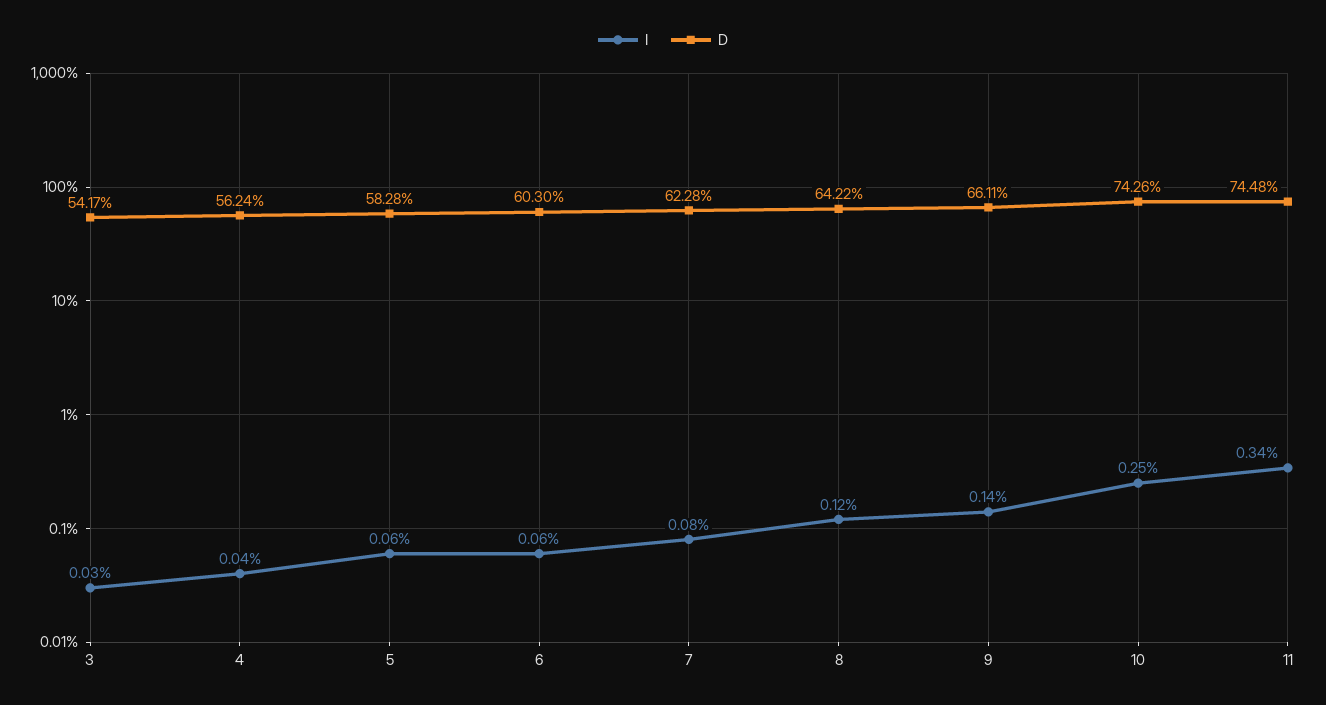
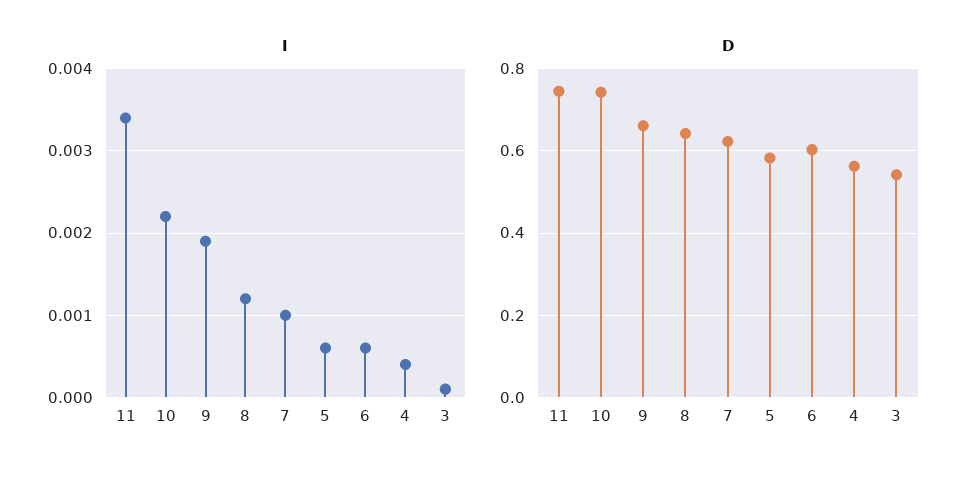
  {
    "I": {
-     "3": 0.0003,
+     "3": 0.0001,
      "4": 0.0004,
      "5": 0.0006,
      "6": 0.0006,
-     "7": 0.0008,
+     "7": 0.001,
      "8": 0.0012,
-     "9": 0.0014,
+     "9": 0.0019,
-     "10": 0.0025,
+     "10": 0.0022,
      "11": 0.0034
    },
    "D": {
      "3": 0.5417,
      "4": 0.5624,
      "5": 0.5828,
      "6": 0.603,
      "7": 0.6228,
      "8": 0.6422,
      "9": 0.6611,
      "10": 0.7426,
      "11": 0.7448
    }
  }

